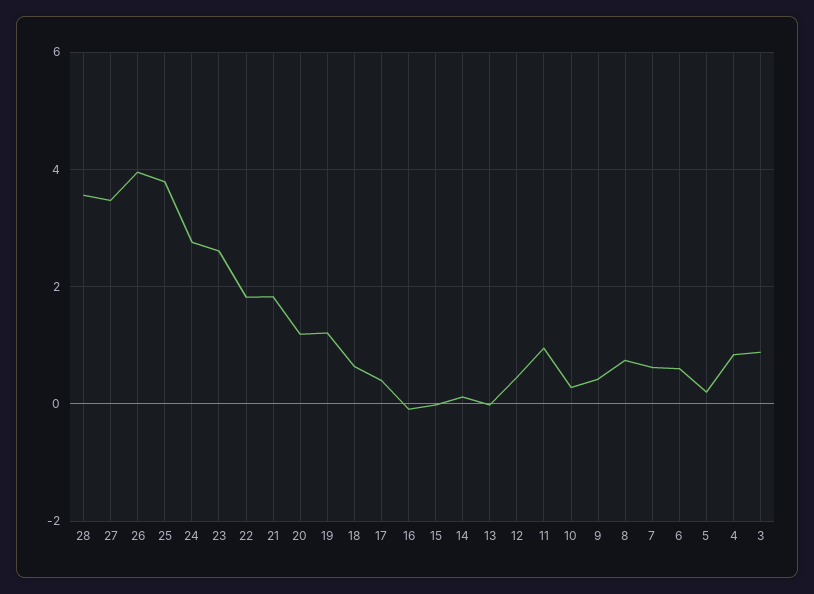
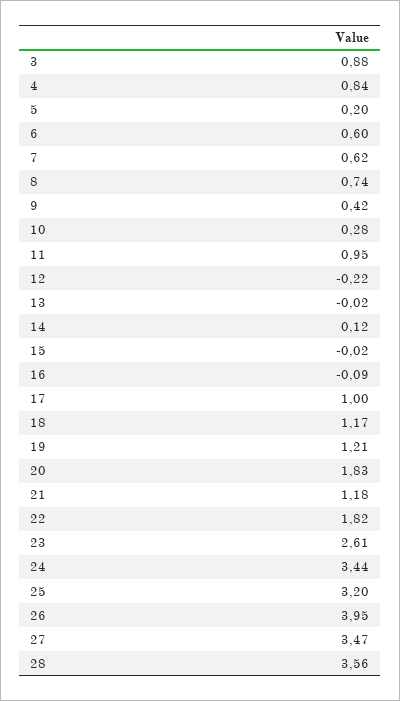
  {
    "28": 3.56,
    "27": 3.47,
    "26": 3.95,
-   "25": 3.8,
+   "25": 3.2,
-   "24": 2.8,
+   "24": 3.44,
    "23": 2.61,
    "22": 1.82,
-   "21": 1.8,
+   "21": 1.18,
-   "20": 1.2,
+   "20": 1.83,
    "19": 1.21,
-   "18": 0.6,
+   "18": 1.17,
-   "17": 0.4,
+   "17": 1,
    "16": -0.09,
    "15": -0.02,
    "14": 0.12,
    "13": -0.02,
-   "12": 0.4,
+   "12": -0.22,
    "11": 0.95,
    "10": 0.28,
    "9": 0.42,
    "8": 0.74,
    "7": 0.62,
    "6": 0.6,
    "5": 0.2,
    "4": 0.84,
    "3": 0.88
  }

